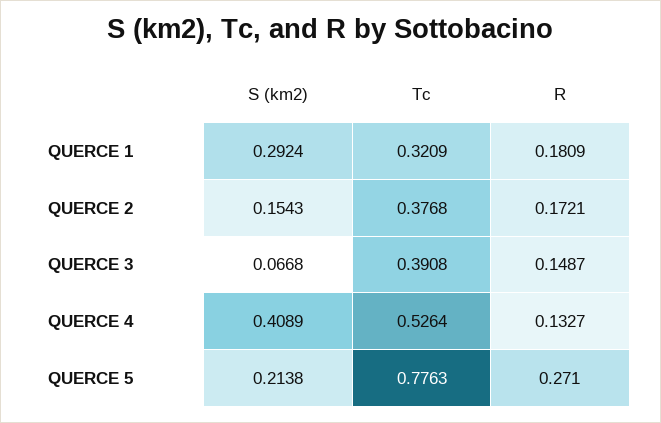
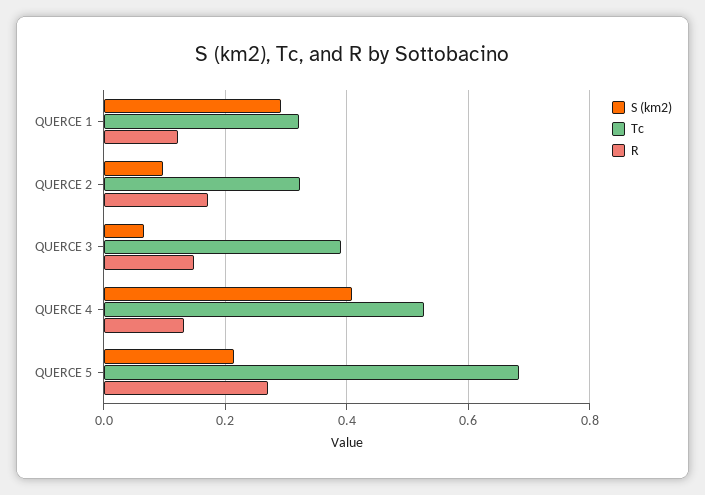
  {
    "S (km2)": {
      "QUERCE 1": 0.2924,
-     "QUERCE 2": 0.1543,
+     "QUERCE 2": 0.1,
      "QUERCE 3": 0.0668,
      "QUERCE 4": 0.4089,
      "QUERCE 5": 0.2138
    },
    "Tc": {
      "QUERCE 1": 0.3209,
-     "QUERCE 2": 0.3768,
+     "QUERCE 2": 0.32,
      "QUERCE 3": 0.3908,
      "QUERCE 4": 0.5264,
-     "QUERCE 5": 0.7763
+     "QUERCE 5": 0.68
    },
    "R": {
-     "QUERCE 1": 0.1809,
+     "QUERCE 1": 0.12,
      "QUERCE 2": 0.1721,
      "QUERCE 3": 0.1487,
      "QUERCE 4": 0.1327,
      "QUERCE 5": 0.271
    }
  }

